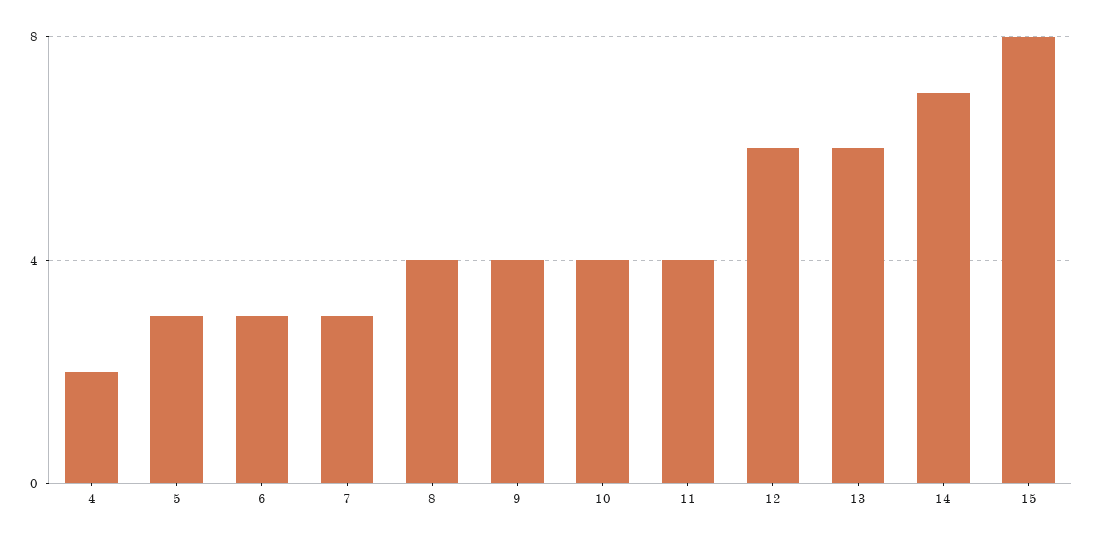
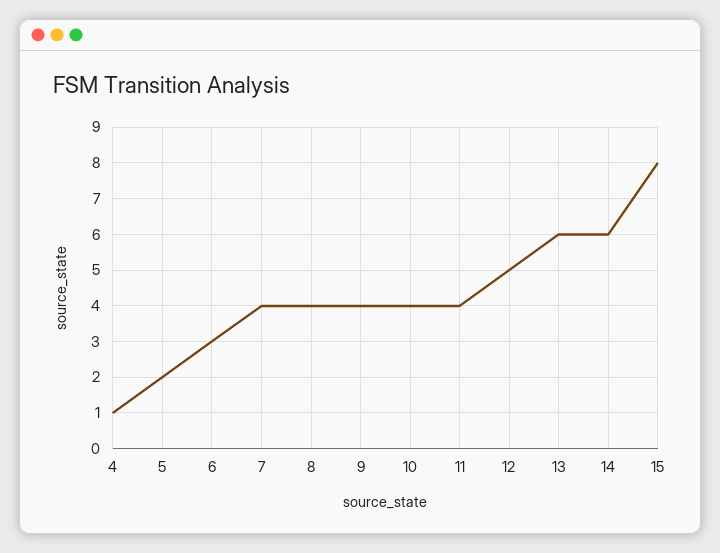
  {
-   "4": 2,
+   "4": 1,
-   "5": 3,
+   "5": 2,
    "6": 3,
-   "7": 3,
+   "7": 4,
    "8": 4,
    "9": 4,
    "10": 4,
    "11": 4,
-   "12": 6,
+   "12": 5,
    "13": 6,
-   "14": 7,
+   "14": 6,
    "15": 8
  }

